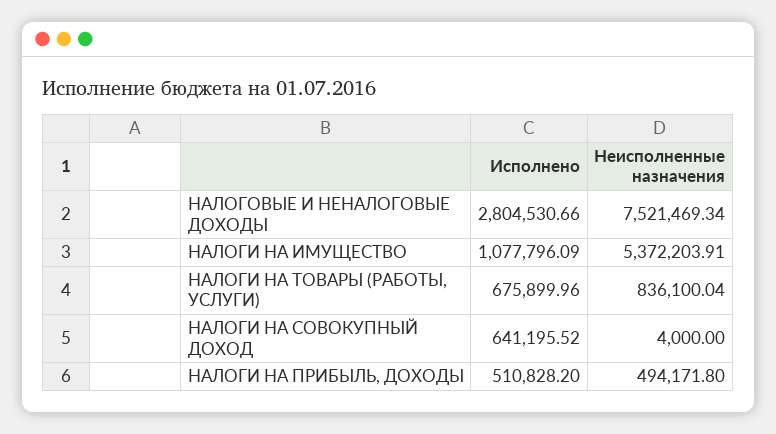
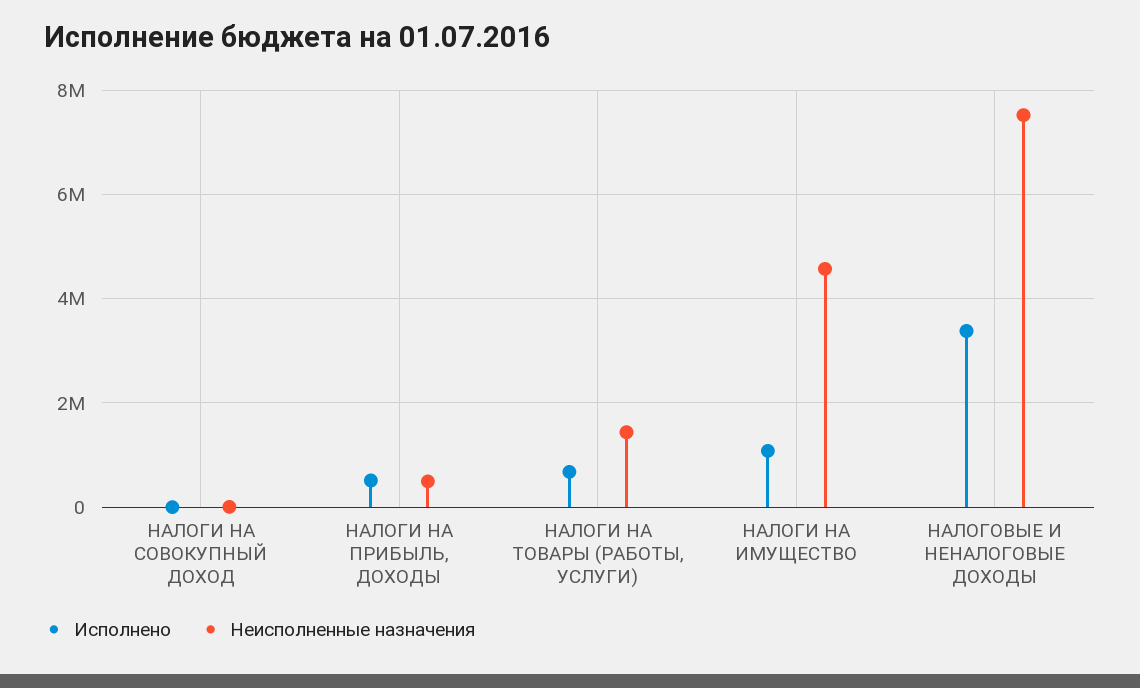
  {
    "Исполнено": {
-     "НАЛОГОВЫЕ И НЕНАЛОГОВЫЕ ДОХОДЫ": 2804530.66,
+     "НАЛОГОВЫЕ И НЕНАЛОГОВЫЕ ДОХОДЫ": 3400000,
      "НАЛОГИ НА ИМУЩЕСТВО": 1077796.09,
      "НАЛОГИ НА ТОВАРЫ (РАБОТЫ, УСЛУГИ)": 675899.96,
-     "НАЛОГИ НА СОВОКУПНЫЙ ДОХОД": 641195.52,
+     "НАЛОГИ НА СОВОКУПНЫЙ ДОХОД": 0,
      "НАЛОГИ НА ПРИБЫЛЬ, ДОХОДЫ": 510828.2
    },
    "Неисполненные назначения": {
      "НАЛОГОВЫЕ И НЕНАЛОГОВЫЕ ДОХОДЫ": 7521469.34,
-     "НАЛОГИ НА ИМУЩЕСТВО": 5372203.91,
+     "НАЛОГИ НА ИМУЩЕСТВО": 4600000,
-     "НАЛОГИ НА ТОВАРЫ (РАБОТЫ, УСЛУГИ)": 836100.04,
+     "НАЛОГИ НА ТОВАРЫ (РАБОТЫ, УСЛУГИ)": 1400000,
      "НАЛОГИ НА СОВОКУПНЫЙ ДОХОД": 4000,
      "НАЛОГИ НА ПРИБЫЛЬ, ДОХОДЫ": 494171.8
    }
  }

